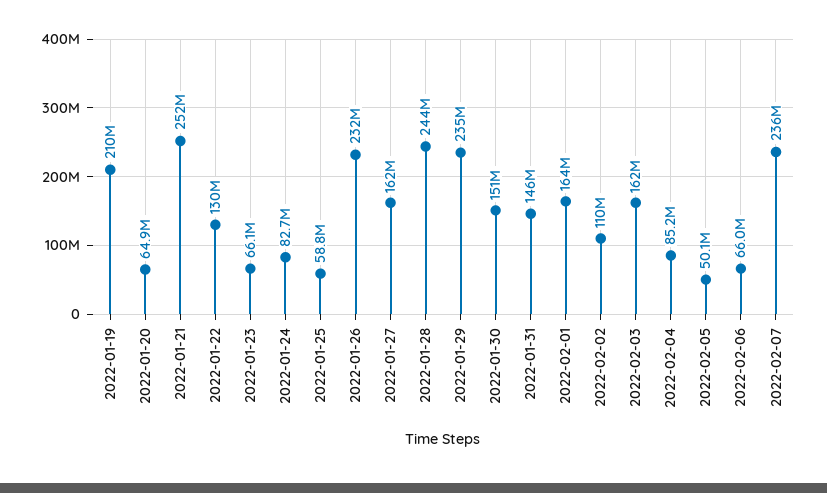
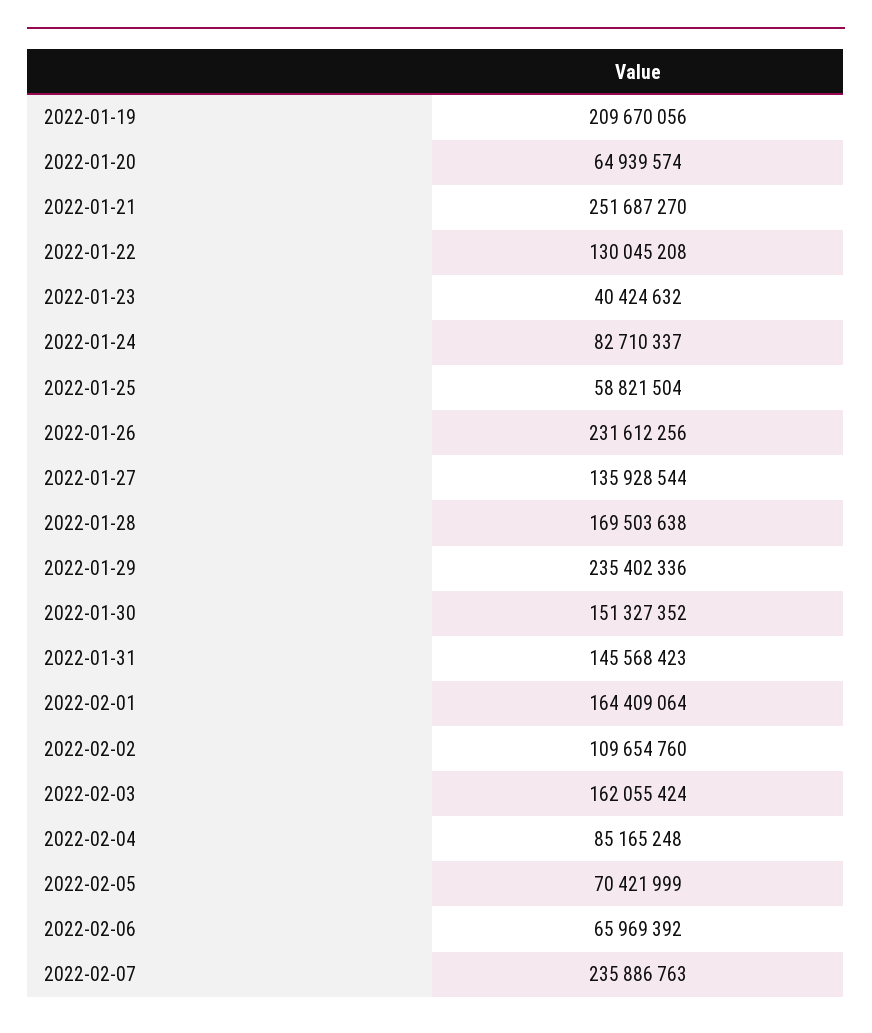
  {
    "2022-01-19": 209670056,
    "2022-01-20": 64939574,
    "2022-01-21": 251687270,
    "2022-01-22": 130045208,
-   "2022-01-23": 66100000,
+   "2022-01-23": 40424632,
    "2022-01-24": 82710337,
    "2022-01-25": 58821504,
    "2022-01-26": 231612256,
-   "2022-01-27": 162000000,
+   "2022-01-27": 135928544,
-   "2022-01-28": 244000000,
+   "2022-01-28": 169503638,
    "2022-01-29": 235402336,
    "2022-01-30": 151327352,
    "2022-01-31": 145568423,
    "2022-02-01": 164409064,
    "2022-02-02": 109654760,
    "2022-02-03": 162055424,
    "2022-02-04": 85165248,
-   "2022-02-05": 50100000,
+   "2022-02-05": 70421999,
    "2022-02-06": 65969392,
    "2022-02-07": 235886763
  }

